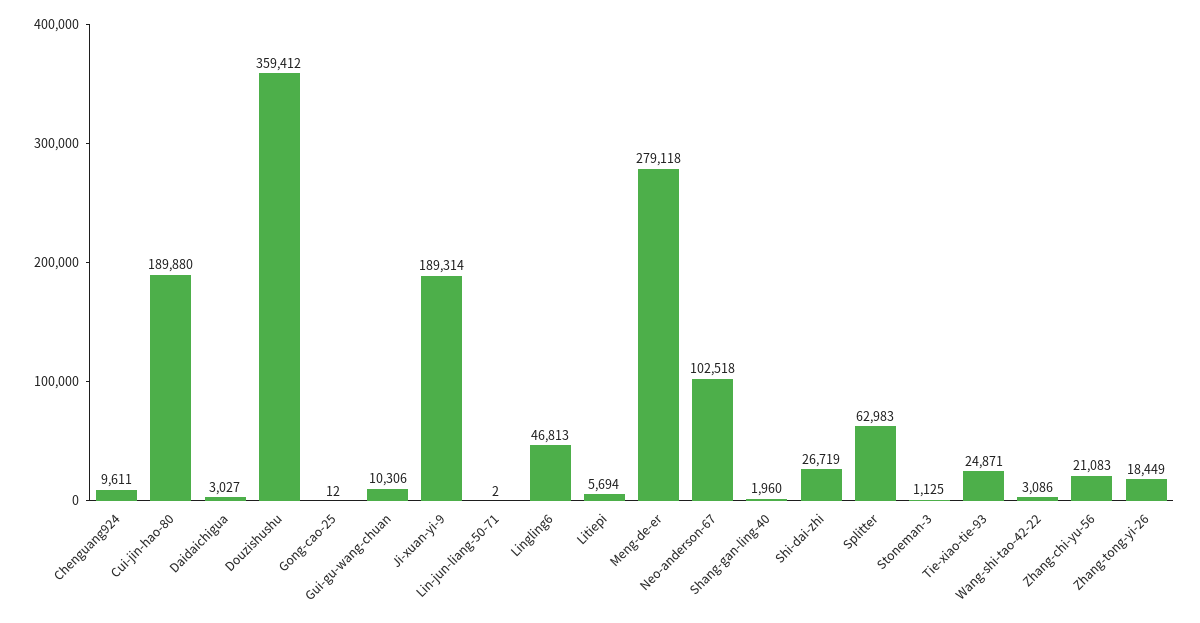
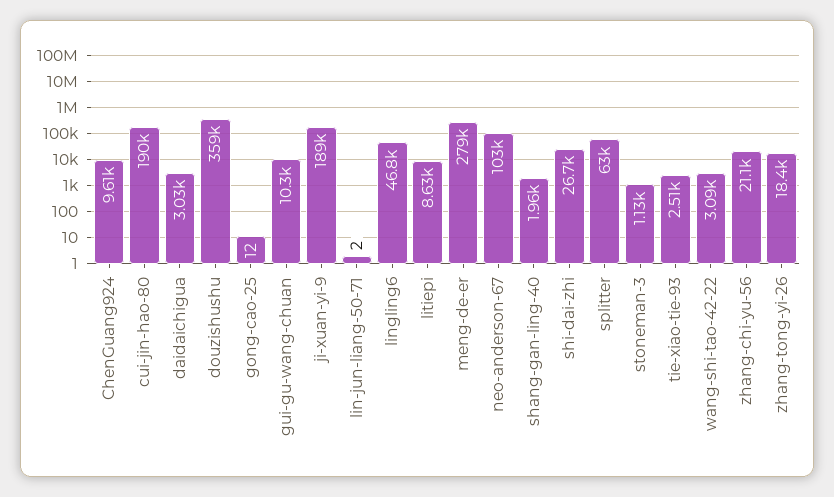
  {
    "Chenguang924": 9611,
    "Cui-jin-hao-80": 189880,
    "Daidaichigua": 3027,
    "Douzishushu": 359412,
    "Gong-cao-25": 12,
    "Gui-gu-wang-chuan": 10306,
    "Ji-xuan-yi-9": 189314,
    "Lin-jun-liang-50-71": 2,
    "Lingling6": 46813,
-   "Litiepi": 5694,
+   "Litiepi": 8630,
    "Meng-de-er": 279118,
    "Neo-anderson-67": 102518,
    "Shang-gan-ling-40": 1960,
    "Shi-dai-zhi": 26719,
    "Splitter": 62983,
    "Stoneman-3": 1125,
-   "Tie-xiao-tie-93": 24871,
+   "Tie-xiao-tie-93": 2510,
    "Wang-shi-tao-42-22": 3086,
    "Zhang-chi-yu-56": 21083,
    "Zhang-tong-yi-26": 18449
  }

